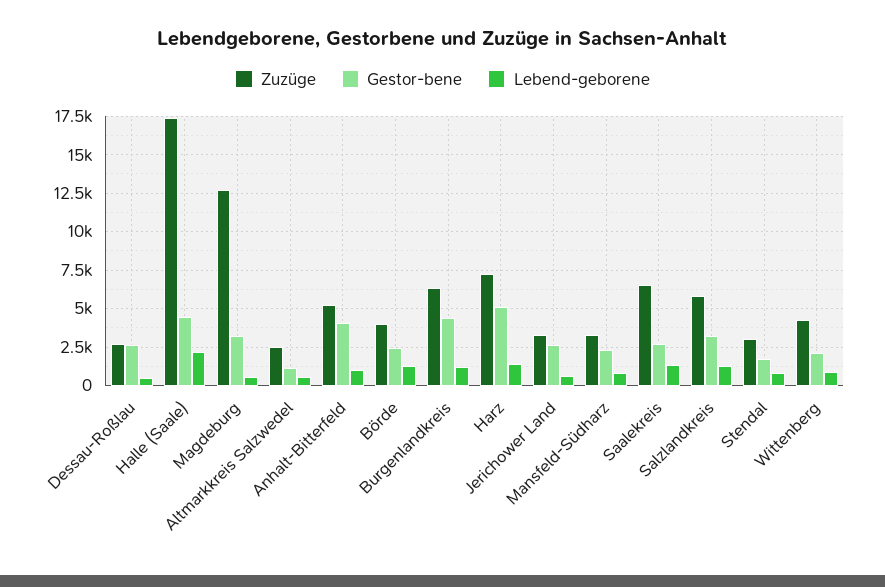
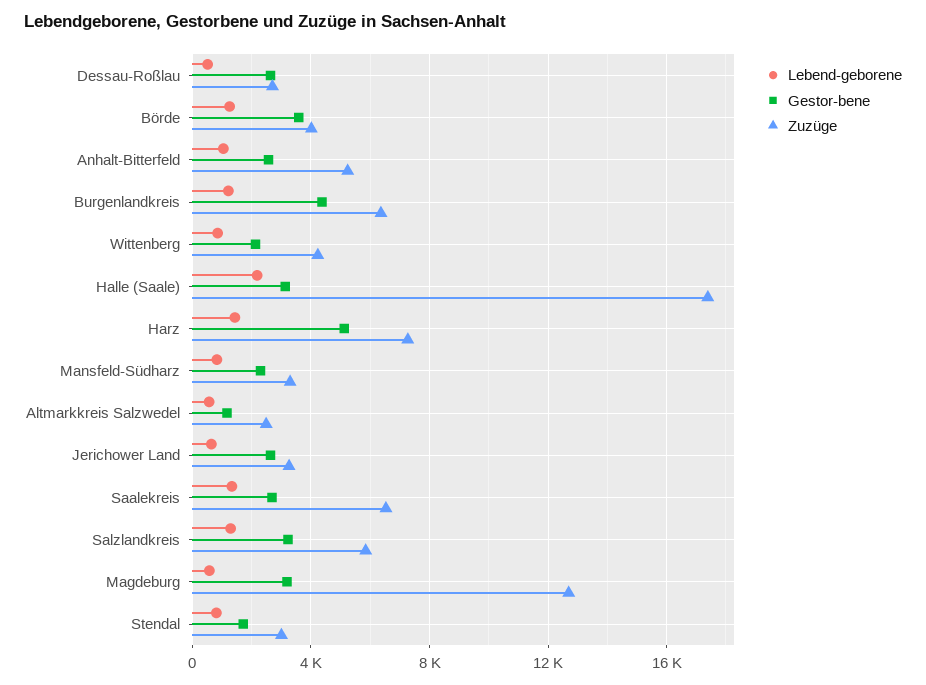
  {
    "Zuzüge": {
      "Dessau-Roßlau": 2500,
      "Halle (Saale)": 17500,
      "Magdeburg": 12500,
      "Altmarkkreis Salzwedel": 2500,
      "Anhalt-Bitterfeld": 5000,
      "Börde": 4000,
      "Burgenlandkreis": 6500,
      "Harz": 7500,
      "Jerichower Land": 3500,
      "Mansfeld-Südharz": 3500,
      "Saalekreis": 6500,
      "Salzlandkreis": 6000,
      "Stendal": 3000,
      "Wittenberg": 4000
    },
    "Gestor-bene": {
      "Dessau-Roßlau": 2500,
-     "Halle (Saale)": 4500,
+     "Halle (Saale)": 3000,
      "Magdeburg": 3000,
      "Altmarkkreis Salzwedel": 1000,
-     "Anhalt-Bitterfeld": 4000,
+     "Anhalt-Bitterfeld": 2500,
-     "Börde": 2500,
+     "Börde": 3500,
      "Burgenlandkreis": 4500,
      "Harz": 5000,
      "Jerichower Land": 2500,
      "Mansfeld-Südharz": 2500,
      "Saalekreis": 2500,
      "Salzlandkreis": 3000,
      "Stendal": 1500,
      "Wittenberg": 2000
    },
    "Lebend-geborene": {
      "Dessau-Roßlau": 500,
      "Halle (Saale)": 2000,
      "Magdeburg": 500,
      "Altmarkkreis Salzwedel": 500,
      "Anhalt-Bitterfeld": 1000,
      "Börde": 1500,
      "Burgenlandkreis": 1000,
      "Harz": 1500,
      "Jerichower Land": 500,
      "Mansfeld-Südharz": 1000,
      "Saalekreis": 1500,
      "Salzlandkreis": 1500,
      "Stendal": 1000,
      "Wittenberg": 1000
    }
  }

